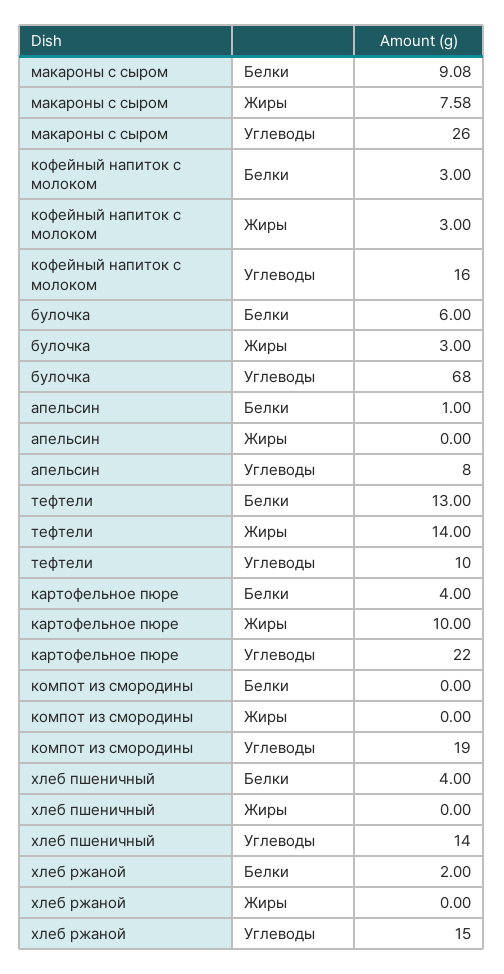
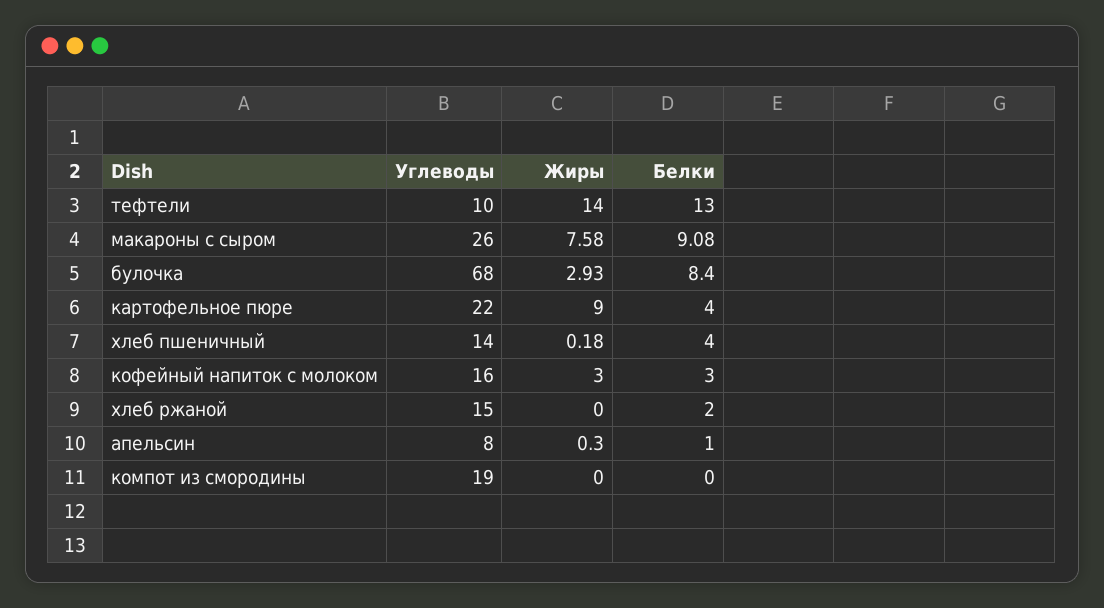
  {
    "макароны с сыром": {
      "Белки": 9.08,
      "Жиры": 7.58,
      "Углеводы": 26
    },
    "кофейный напиток с молоком": {
      "Белки": 3,
      "Жиры": 3,
      "Углеводы": 16
    },
    "булочка": {
-     "Белки": 6,
+     "Белки": 8.4,
-     "Жиры": 3,
+     "Жиры": 2.93,
      "Углеводы": 68
    },
    "апельсин": {
      "Белки": 1,
-     "Жиры": 0,
+     "Жиры": 0.3,
      "Углеводы": 8
    },
    "тефтели": {
      "Белки": 13,
      "Жиры": 14,
      "Углеводы": 10
    },
    "картофельное пюре": {
      "Белки": 4,
-     "Жиры": 10,
+     "Жиры": 9,
      "Углеводы": 22
    },
    "компот из смородины": {
      "Белки": 0,
      "Жиры": 0,
      "Углеводы": 19
    },
    "хлеб пшеничный": {
      "Белки": 4,
-     "Жиры": 0,
+     "Жиры": 0.18,
      "Углеводы": 14
    },
    "хлеб ржаной": {
      "Белки": 2,
      "Жиры": 0,
      "Углеводы": 15
    }
  }

